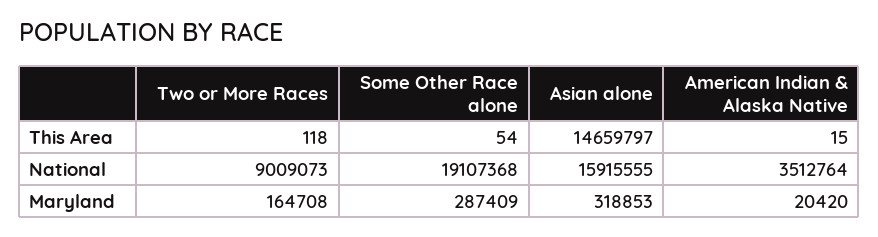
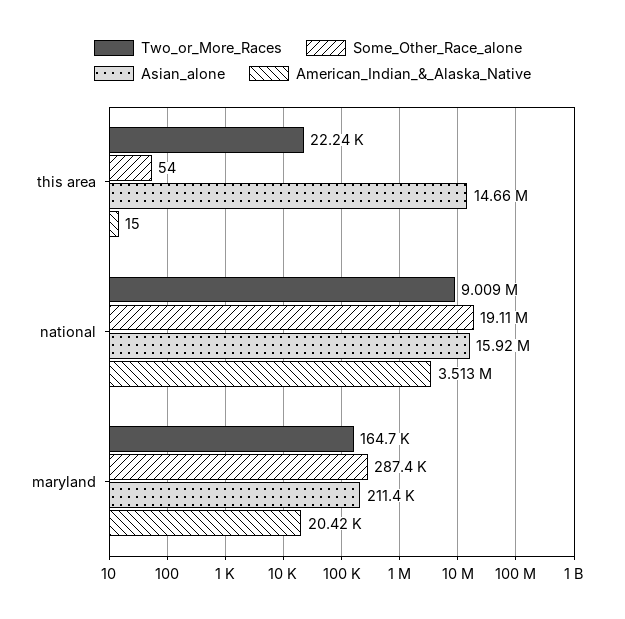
  {
    "Two or More Races": {
-     "This Area": 118,
+     "This Area": 22240,
      "National": 9009073,
      "Maryland": 164708
    },
    "Some Other Race alone": {
      "This Area": 54,
      "National": 19107368,
      "Maryland": 287409
    },
    "Asian alone": {
      "This Area": 14659797,
      "National": 15915555,
-     "Maryland": 318853
+     "Maryland": 211400
    },
    "American Indian & Alaska Native": {
      "This Area": 15,
      "National": 3512764,
      "Maryland": 20420
    }
  }

